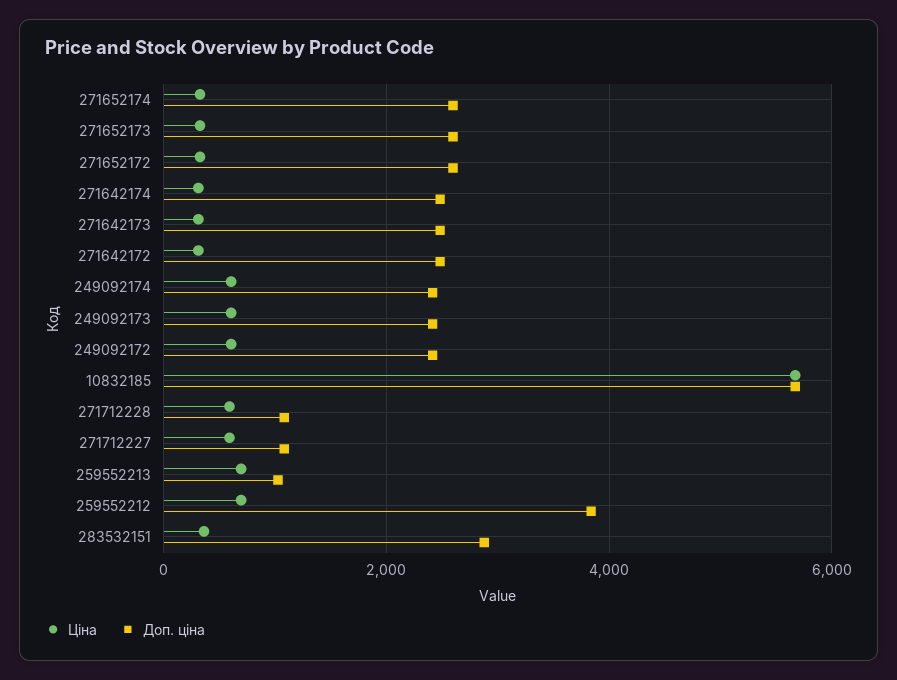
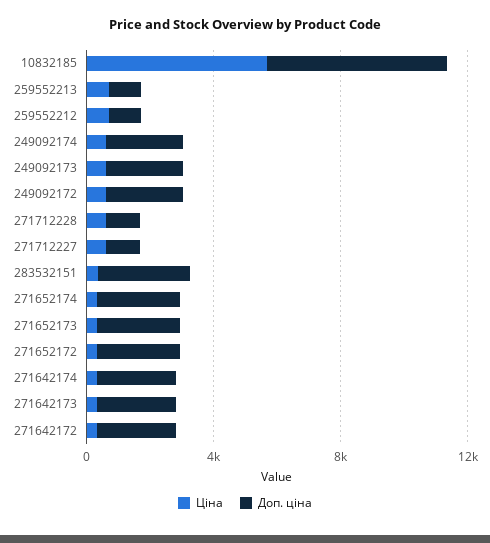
  {
    "Ціна": {
      "271652174": 400,
      "271652173": 400,
      "271652172": 400,
      "271642174": 400,
      "271642173": 400,
      "271642172": 400,
      "249092174": 600,
      "249092173": 600,
      "249092172": 600,
      "10832185": 5600,
      "271712228": 600,
      "271712227": 600,
      "259552213": 600,
      "259552212": 600,
      "283532151": 400
    },
    "Доп. ціна": {
      "271652174": 2600,
      "271652173": 2600,
      "271652172": 2600,
      "271642174": 2400,
      "271642173": 2400,
      "271642172": 2400,
      "249092174": 2400,
      "249092173": 2400,
      "249092172": 2400,
      "10832185": 5600,
      "271712228": 1000,
      "271712227": 1000,
      "259552213": 1000,
-     "259552212": 3800,
+     "259552212": 1000,
      "283532151": 2800
    }
  }

